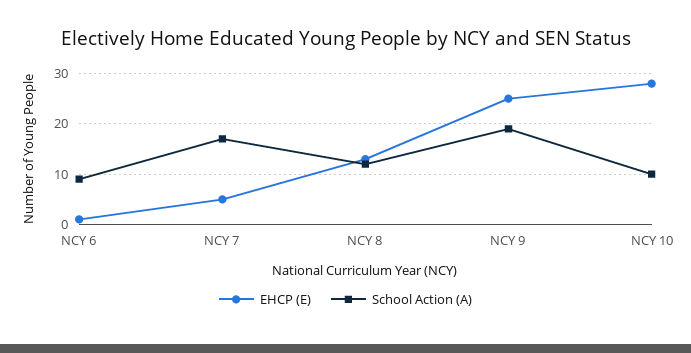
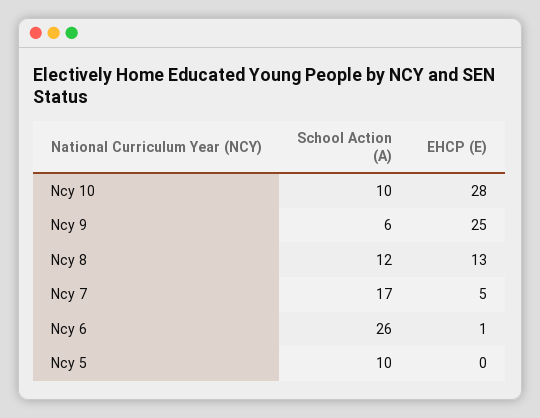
  {
    "EHCP (E)": {
      "NCY 6": 1,
      "NCY 7": 5,
      "NCY 8": 13,
      "NCY 9": 25,
-     "NCY 10": 28
+     "NCY 10": 28,
+     "Ncy 5": 0
    },
    "School Action (A)": {
-     "NCY 6": 10,
+     "NCY 6": 26,
      "NCY 7": 17,
      "NCY 8": 12,
-     "NCY 9": 20,
+     "NCY 9": 6,
-     "NCY 10": 10
+     "NCY 10": 10,
+     "Ncy 5": 10
    }
  }

